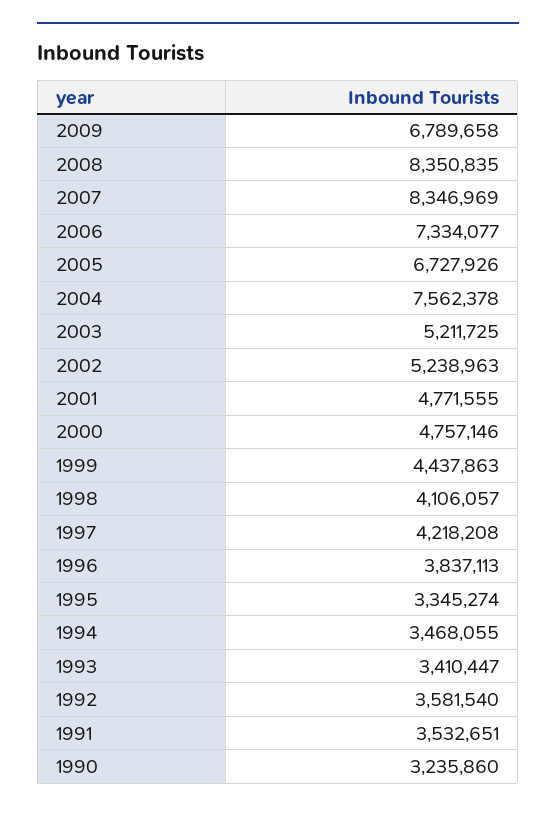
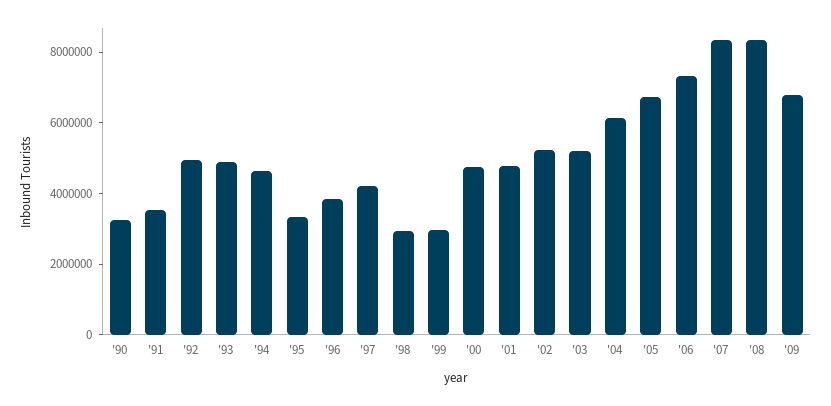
  {
    "2009": 6789658,
    "2008": 8350835,
    "2007": 8346969,
    "2006": 7334077,
    "2005": 6727926,
-   "2004": 7562378,
+   "2004": 6000000,
    "2003": 5211725,
    "2002": 5238963,
    "2001": 4771555,
    "2000": 4757146,
-   "1999": 4437863,
+   "1999": 3000000,
-   "1998": 4106057,
+   "1998": 3000000,
    "1997": 4218208,
    "1996": 3837113,
    "1995": 3345274,
-   "1994": 3468055,
+   "1994": 4500000,
-   "1993": 3410447,
+   "1993": 5000000,
-   "1992": 3581540,
+   "1992": 5000000,
    "1991": 3532651,
    "1990": 3235860
  }

